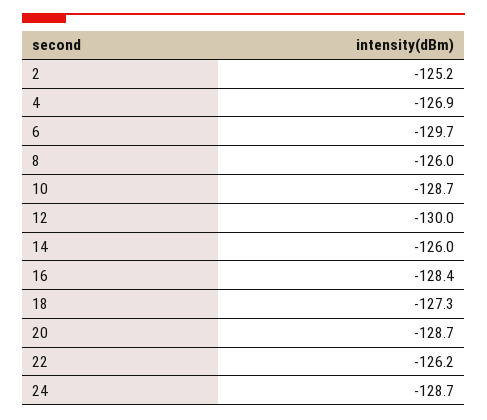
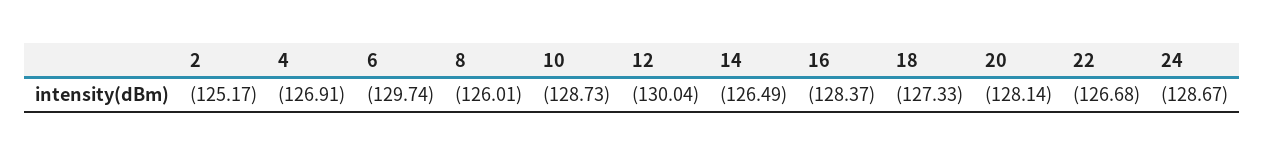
  {
    "2": -125.17,
    "4": -126.91,
    "6": -129.74,
    "8": -126.01,
    "10": -128.73,
    "12": -130.04,
-   "14": -126,
+   "14": -126.49,
    "16": -128.37,
    "18": -127.33,
-   "20": -128.7,
+   "20": -128.14,
-   "22": -126.2,
+   "22": -126.68,
    "24": -128.67
  }

